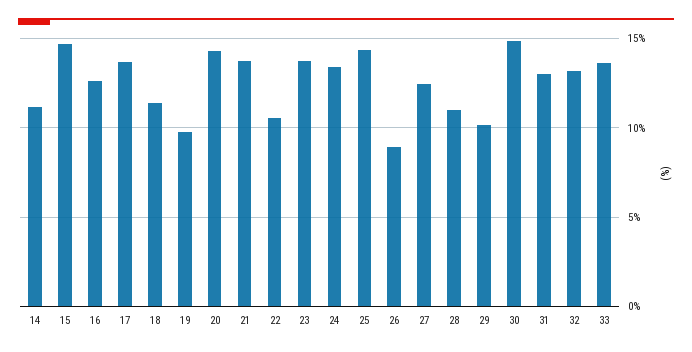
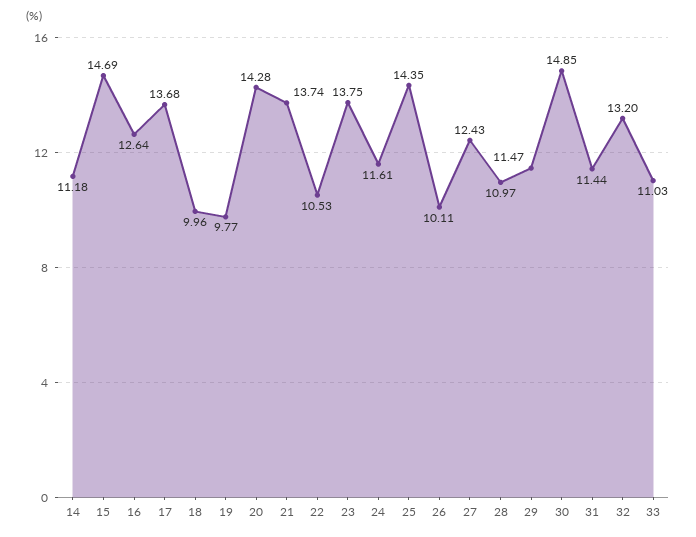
  {
    "14": 11.18,
    "15": 14.69,
    "16": 12.64,
    "17": 13.68,
-   "18": 11.5,
+   "18": 9.96,
    "19": 9.77,
    "20": 14.28,
    "21": 13.74,
    "22": 10.53,
    "23": 13.75,
-   "24": 13.5,
+   "24": 11.61,
    "25": 14.35,
-   "26": 9,
+   "26": 10.11,
    "27": 12.43,
    "28": 10.97,
-   "29": 10,
+   "29": 11.47,
    "30": 14.85,
-   "31": 13,
+   "31": 11.44,
    "32": 13.2,
-   "33": 13.5
+   "33": 11.03
  }

